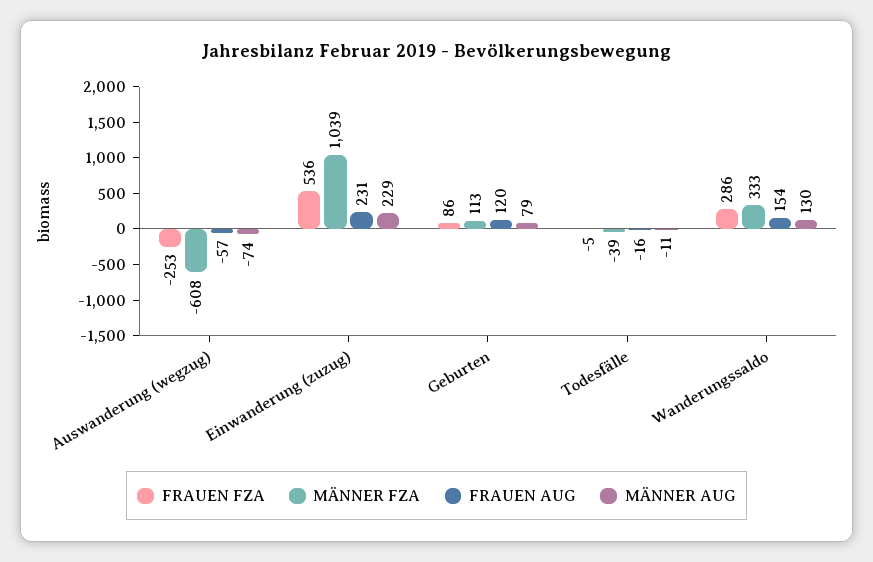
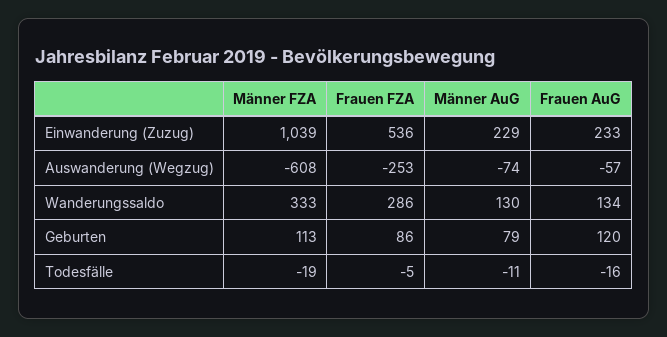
  {
    "FRAUEN FZA": {
      "Auswanderung (wegzug)": -253,
      "Einwanderung (zuzug)": 536,
      "Geburten": 86,
      "Todesfälle": -5,
      "Wanderungssaldo": 286
    },
    "MÄNNER FZA": {
      "Auswanderung (wegzug)": -608,
      "Einwanderung (zuzug)": 1039,
      "Geburten": 113,
-     "Todesfälle": -39,
+     "Todesfälle": -19,
      "Wanderungssaldo": 333
    },
    "FRAUEN AUG": {
      "Auswanderung (wegzug)": -57,
-     "Einwanderung (zuzug)": 231,
+     "Einwanderung (zuzug)": 233,
      "Geburten": 120,
      "Todesfälle": -16,
-     "Wanderungssaldo": 154
+     "Wanderungssaldo": 134
    },
    "MÄNNER AUG": {
      "Auswanderung (wegzug)": -74,
      "Einwanderung (zuzug)": 229,
      "Geburten": 79,
      "Todesfälle": -11,
      "Wanderungssaldo": 130
    }
  }

